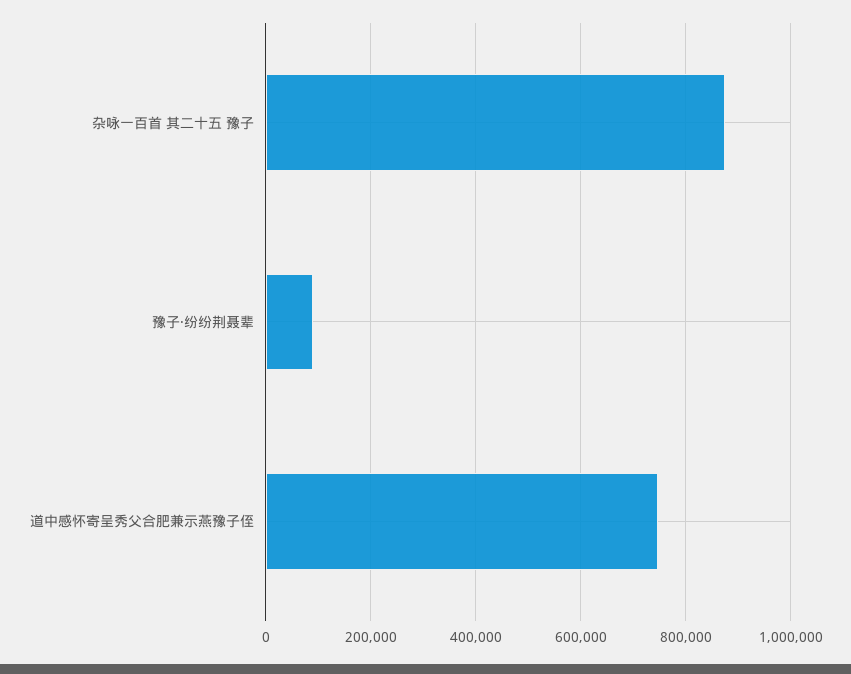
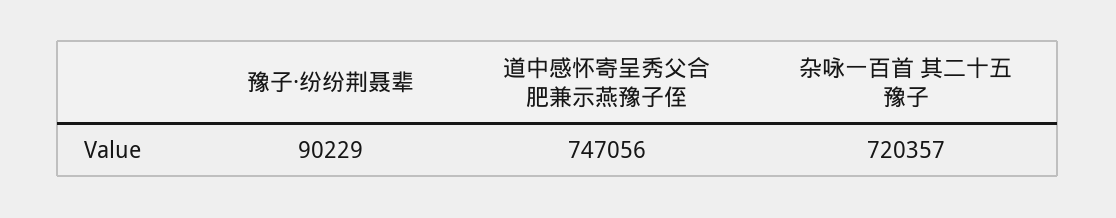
  {
-   "杂咏一百首 其二十五 豫子": 880000,
+   "杂咏一百首 其二十五 豫子": 720357,
    "豫子·纷纷荆聂辈": 90229,
    "道中感怀寄呈秀父合肥兼示燕豫子侄": 747056
  }

